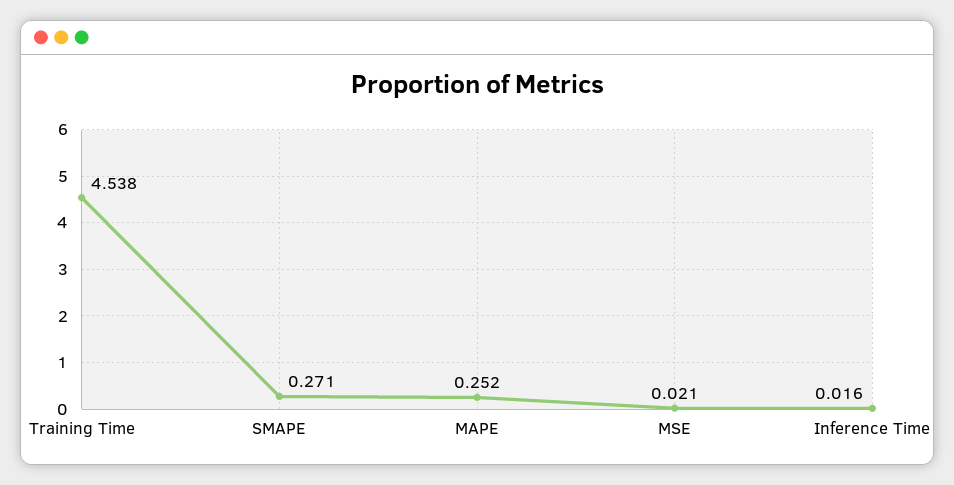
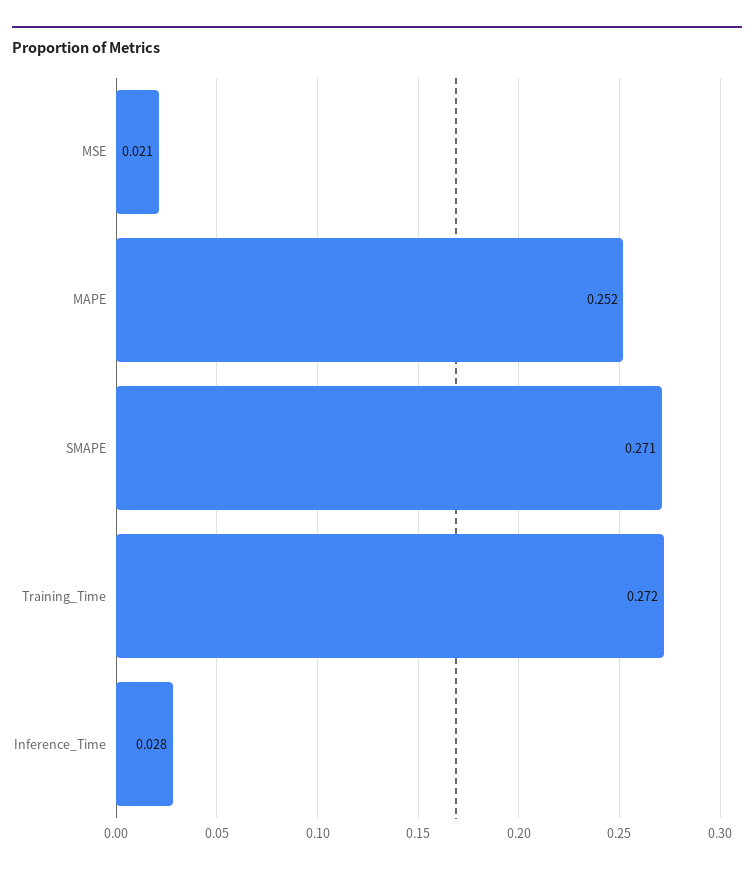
  {
-   "Training Time": 4.538,
+   "Training Time": 0.272,
    "SMAPE": 0.271,
    "MAPE": 0.252,
    "MSE": 0.021,
-   "Inference Time": 0.016
+   "Inference Time": 0.028
  }

